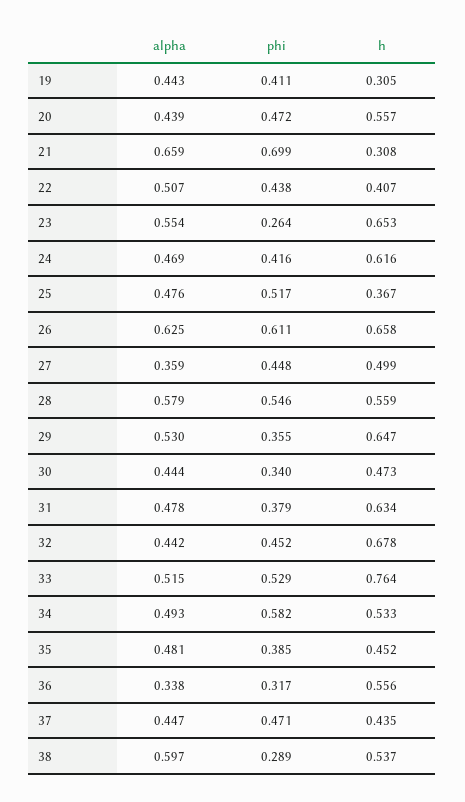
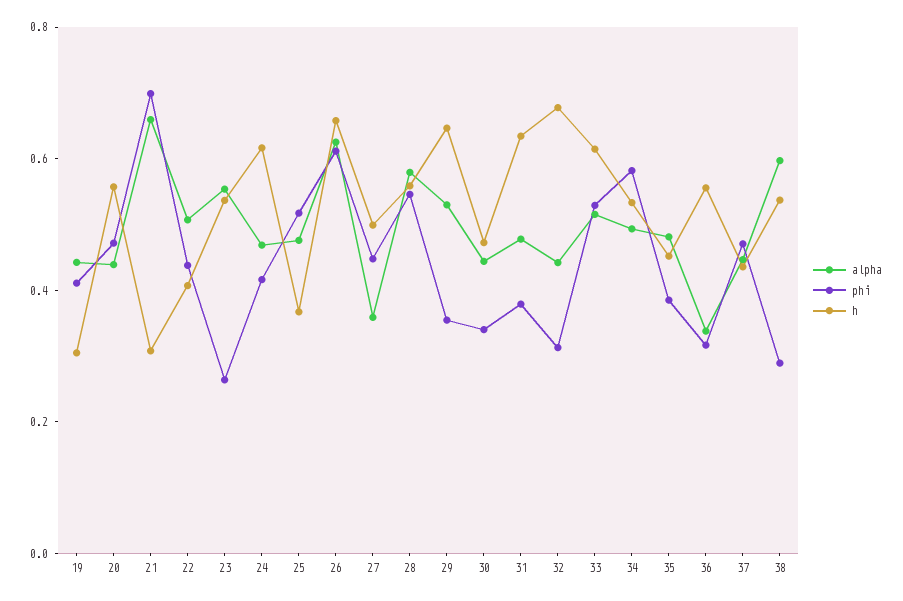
  {
    "alpha": {
      "19": 0.443,
      "20": 0.439,
      "21": 0.659,
      "22": 0.507,
      "23": 0.554,
      "24": 0.469,
      "25": 0.476,
      "26": 0.625,
      "27": 0.359,
      "28": 0.579,
      "29": 0.53,
      "30": 0.444,
      "31": 0.478,
      "32": 0.442,
      "33": 0.515,
      "34": 0.493,
      "35": 0.481,
      "36": 0.338,
      "37": 0.447,
      "38": 0.597
    },
    "phi": {
      "19": 0.411,
      "20": 0.472,
      "21": 0.699,
      "22": 0.438,
      "23": 0.264,
      "24": 0.416,
      "25": 0.517,
      "26": 0.611,
      "27": 0.448,
      "28": 0.546,
      "29": 0.355,
      "30": 0.34,
      "31": 0.379,
-     "32": 0.452,
+     "32": 0.3,
      "33": 0.529,
      "34": 0.582,
      "35": 0.385,
      "36": 0.317,
      "37": 0.471,
      "38": 0.289
    },
    "h": {
      "19": 0.305,
      "20": 0.557,
      "21": 0.308,
      "22": 0.407,
-     "23": 0.653,
+     "23": 0.55,
      "24": 0.616,
      "25": 0.367,
      "26": 0.658,
      "27": 0.499,
      "28": 0.559,
      "29": 0.647,
      "30": 0.473,
      "31": 0.634,
      "32": 0.678,
-     "33": 0.764,
+     "33": 0.6,
      "34": 0.533,
      "35": 0.452,
      "36": 0.556,
      "37": 0.435,
      "38": 0.537
    }
  }

